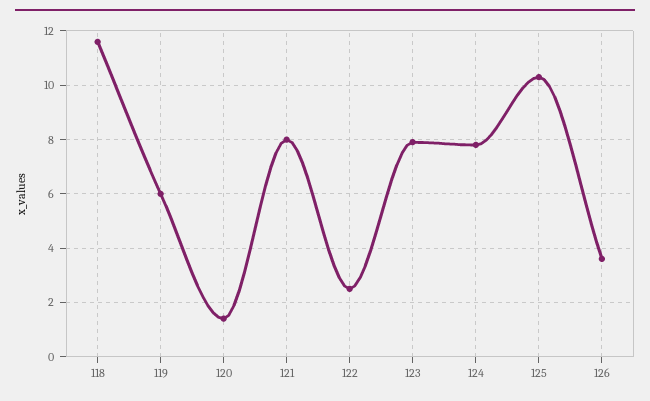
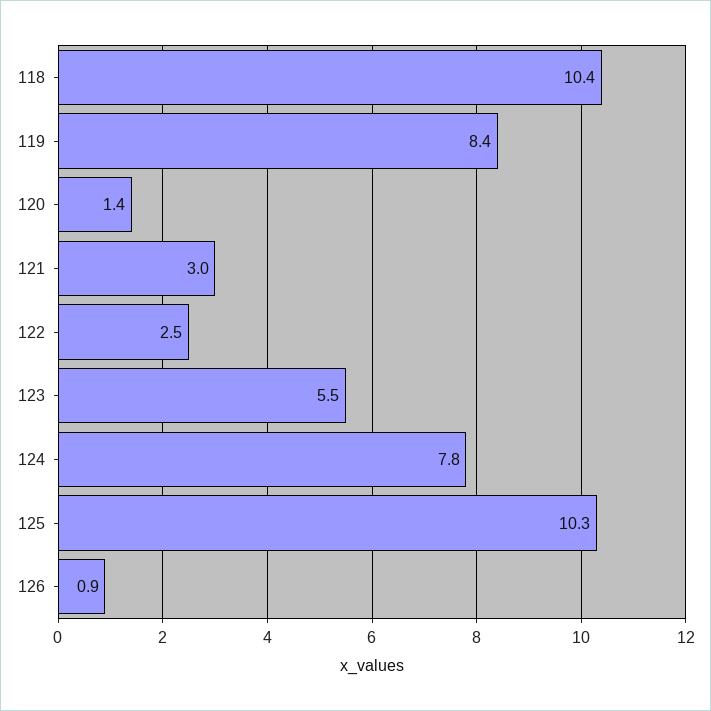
  {
-   "118": 11.5,
+   "118": 10.4,
-   "119": 6,
+   "119": 8.4,
    "120": 1.4,
-   "121": 8,
+   "121": 3,
    "122": 2.5,
-   "123": 8,
+   "123": 5.5,
    "124": 7.8,
    "125": 10.3,
-   "126": 3.5
+   "126": 0.9
  }

